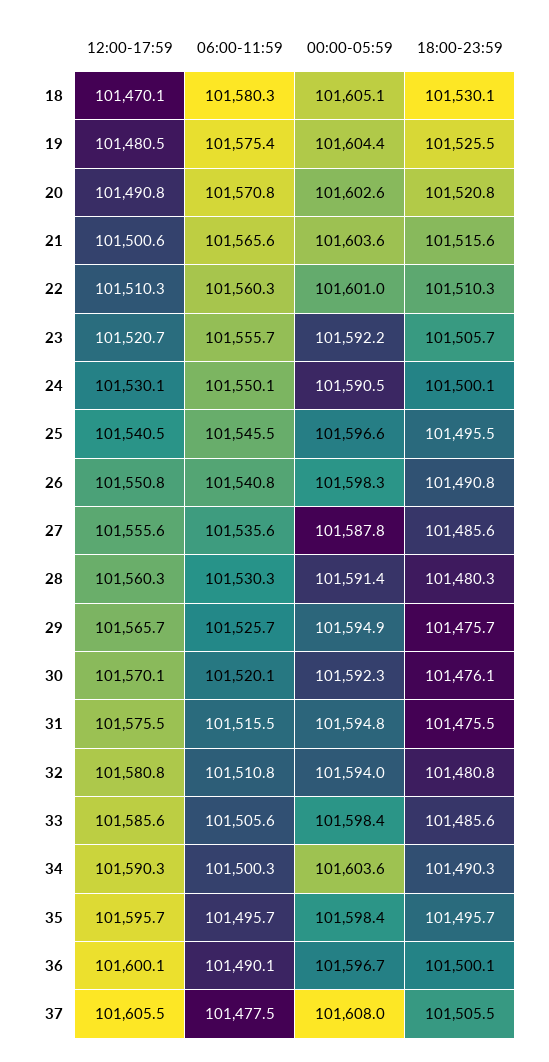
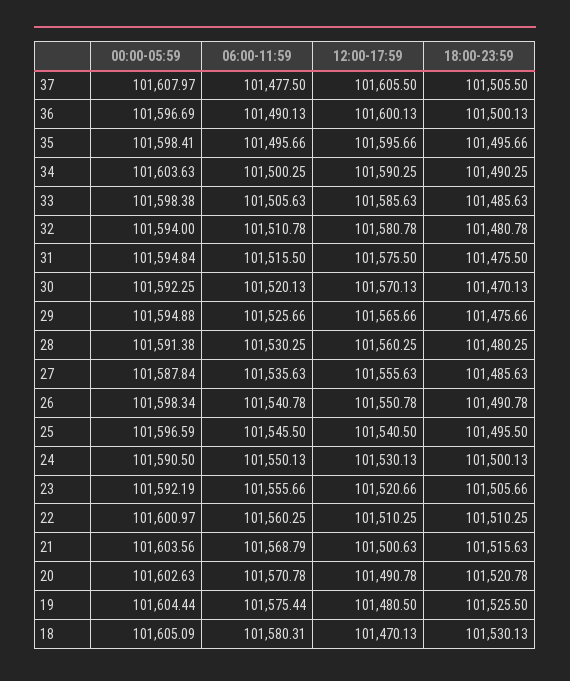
  {
    "12:00-17:59": {
      "18": 101470.13,
      "19": 101480.5,
      "20": 101490.78,
      "21": 101500.63,
      "22": 101510.25,
      "23": 101520.66,
      "24": 101530.13,
      "25": 101540.5,
      "26": 101550.78,
      "27": 101555.63,
      "28": 101560.25,
      "29": 101565.66,
      "30": 101570.13,
      "31": 101575.5,
      "32": 101580.78,
      "33": 101585.63,
      "34": 101590.25,
      "35": 101595.66,
      "36": 101600.13,
      "37": 101605.5
    },
    "06:00-11:59": {
      "18": 101580.31,
      "19": 101575.44,
      "20": 101570.78,
-     "21": 101565.6,
+     "21": 101568.79,
      "22": 101560.25,
      "23": 101555.66,
      "24": 101550.13,
      "25": 101545.5,
      "26": 101540.78,
      "27": 101535.63,
      "28": 101530.25,
      "29": 101525.66,
      "30": 101520.13,
      "31": 101515.5,
      "32": 101510.78,
      "33": 101505.63,
      "34": 101500.25,
      "35": 101495.66,
      "36": 101490.13,
      "37": 101477.5
    },
    "00:00-05:59": {
      "18": 101605.09,
      "19": 101604.44,
      "20": 101602.63,
      "21": 101603.56,
      "22": 101600.97,
      "23": 101592.19,
      "24": 101590.5,
      "25": 101596.59,
      "26": 101598.34,
      "27": 101587.84,
      "28": 101591.38,
      "29": 101594.88,
      "30": 101592.25,
      "31": 101594.84,
      "32": 101594,
      "33": 101598.38,
      "34": 101603.63,
      "35": 101598.41,
      "36": 101596.69,
      "37": 101607.97
    },
    "18:00-23:59": {
      "18": 101530.13,
      "19": 101525.5,
      "20": 101520.78,
      "21": 101515.63,
      "22": 101510.25,
      "23": 101505.66,
      "24": 101500.13,
      "25": 101495.5,
      "26": 101490.78,
      "27": 101485.63,
      "28": 101480.25,
      "29": 101475.66,
-     "30": 101476.1,
+     "30": 101470.13,
      "31": 101475.5,
      "32": 101480.78,
      "33": 101485.63,
      "34": 101490.25,
      "35": 101495.66,
      "36": 101500.13,
      "37": 101505.5
    }
  }

